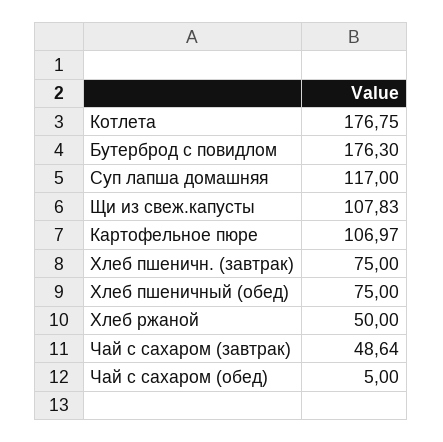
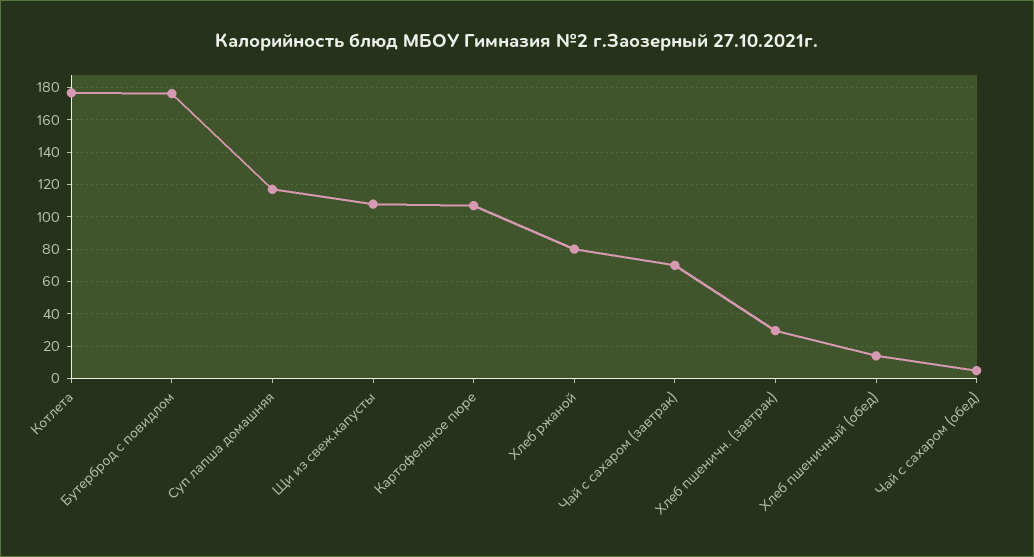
  {
    "Котлета": 176.75,
    "Бутерброд с повидлом": 176.3,
    "Суп лапша домашняя": 117,
    "Щи из свеж.капусты": 107.83,
    "Картофельное пюре": 106.97,
-   "Хлеб пшеничн. (завтрак)": 75,
+   "Хлеб пшеничн. (завтрак)": 30,
-   "Хлеб пшеничный (обед)": 75,
+   "Хлеб пшеничный (обед)": 15,
-   "Хлеб ржаной": 50,
+   "Хлеб ржаной": 80,
-   "Чай с сахаром (завтрак)": 48.64,
+   "Чай с сахаром (завтрак)": 70,
    "Чай с сахаром (обед)": 5
  }

